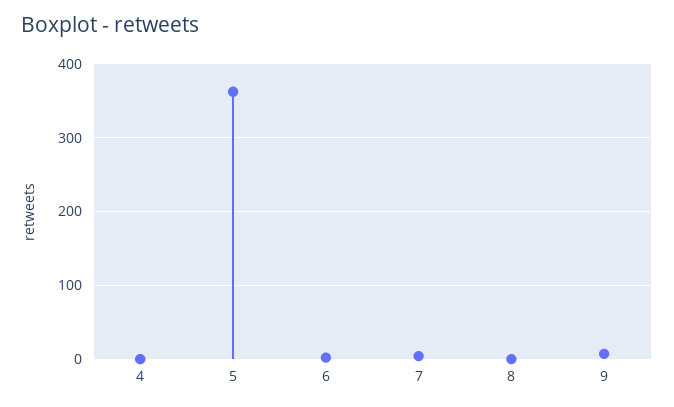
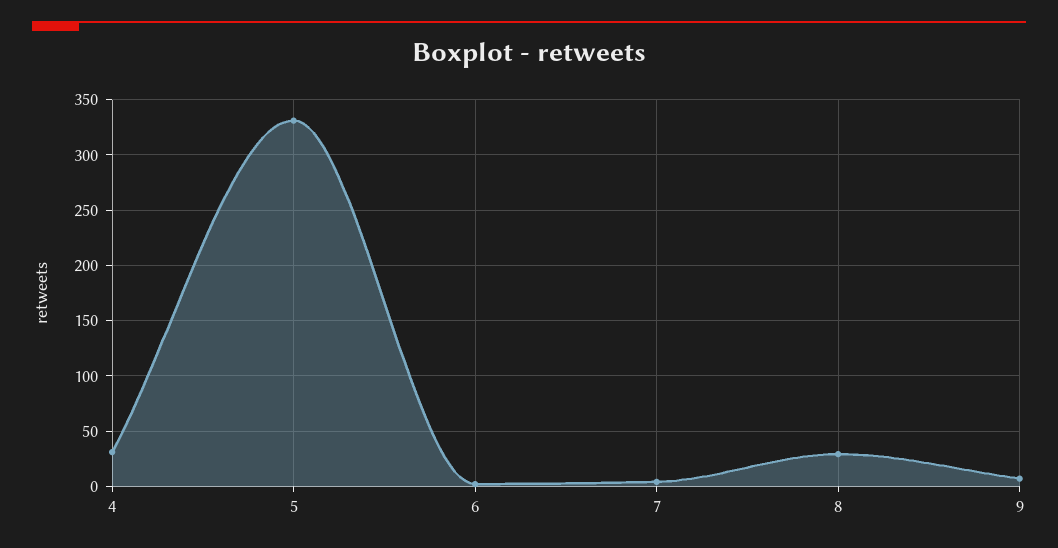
  {
-   "4": 0,
+   "4": 30,
-   "5": 360,
+   "5": 330,
    "6": 0,
    "7": 0,
-   "8": 0,
+   "8": 30,
    "9": 10
  }

